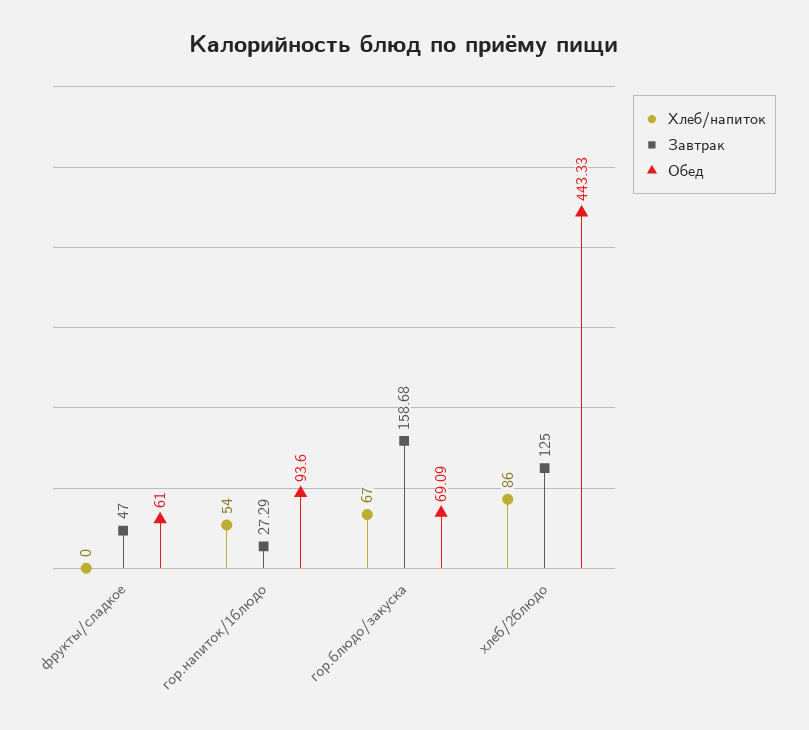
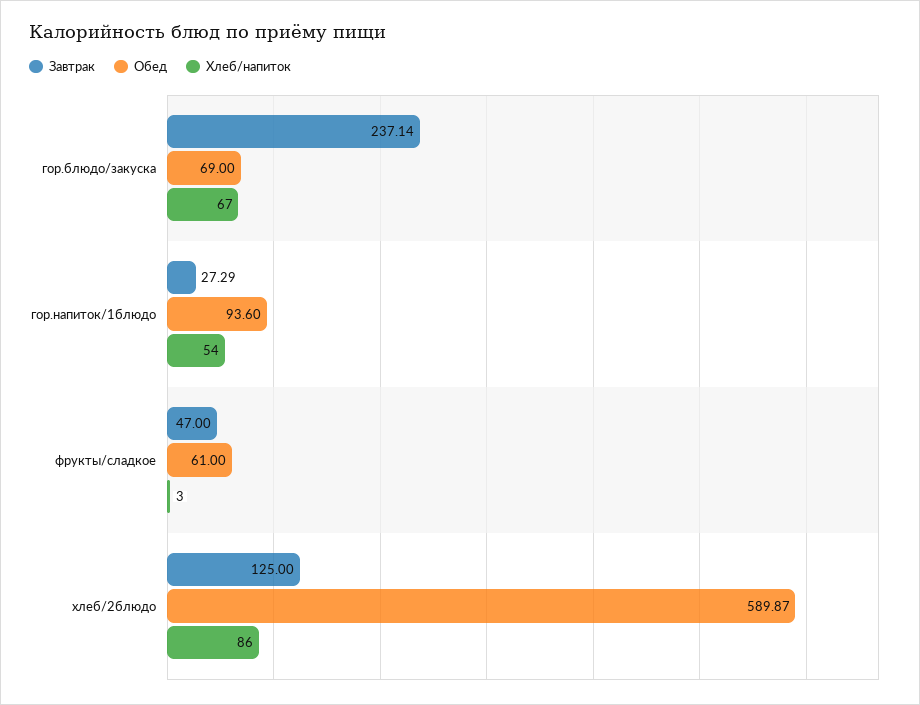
  {
    "Хлеб/напиток": {
-     "фрукты/сладкое": 0,
+     "фрукты/сладкое": 3,
      "гор.напиток/1блюдо": 54,
      "гор.блюдо/закуска": 67,
      "хлеб/2блюдо": 86
    },
    "Завтрак": {
      "фрукты/сладкое": 47,
      "гор.напиток/1блюдо": 27.29,
-     "гор.блюдо/закуска": 158.68,
+     "гор.блюдо/закуска": 237.14,
      "хлеб/2блюдо": 125
    },
    "Обед": {
      "фрукты/сладкое": 61,
      "гор.напиток/1блюдо": 93.6,
-     "гор.блюдо/закуска": 69.09,
+     "гор.блюдо/закуска": 69,
-     "хлеб/2блюдо": 443.33
+     "хлеб/2блюдо": 589.87
    }
  }

